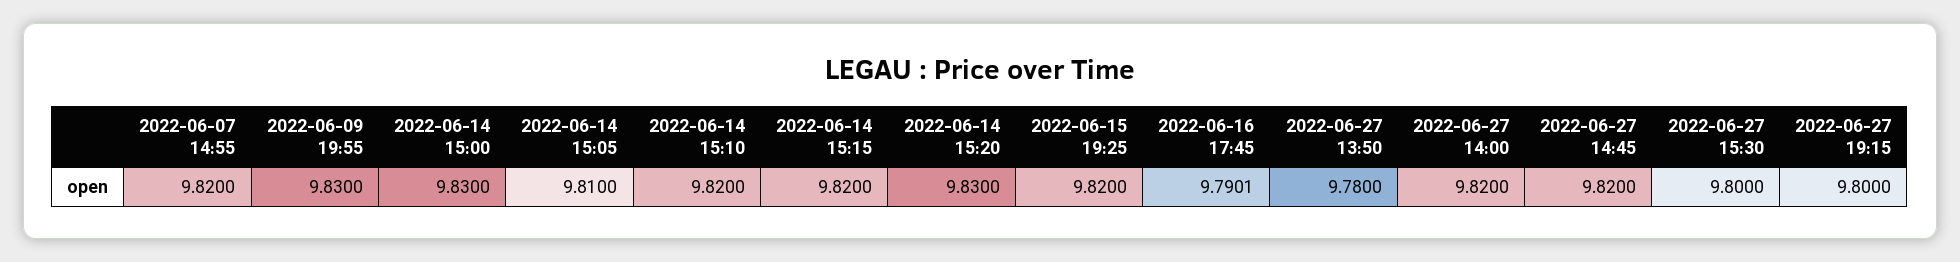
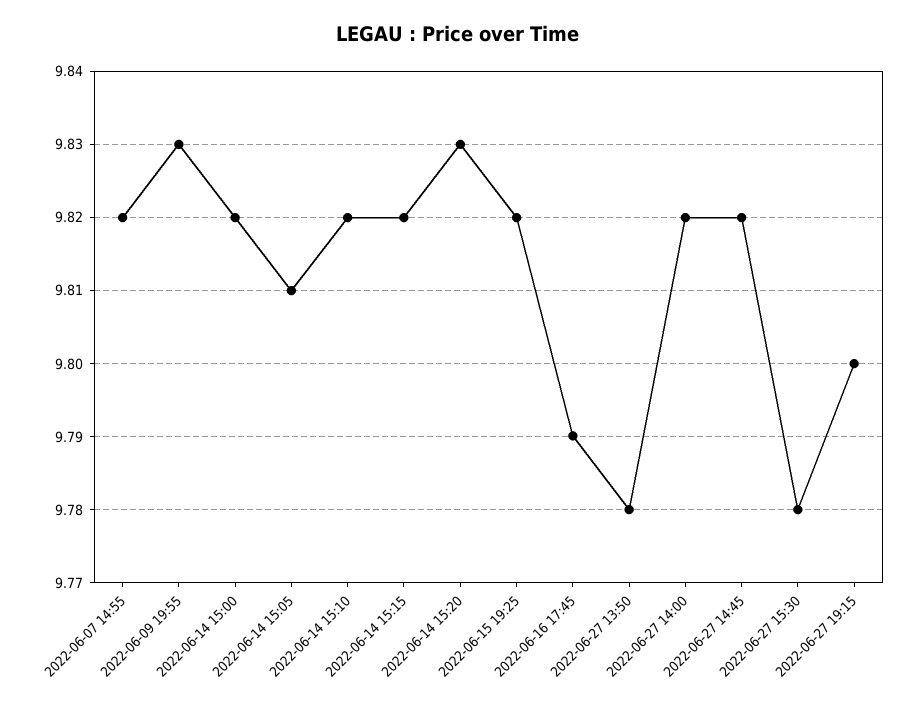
  {
    "2022-06-07 14:55": 9.82,
    "2022-06-09 19:55": 9.83,
-   "2022-06-14 15:00": 9.83,
+   "2022-06-14 15:00": 9.82,
    "2022-06-14 15:05": 9.81,
    "2022-06-14 15:10": 9.82,
    "2022-06-14 15:15": 9.82,
    "2022-06-14 15:20": 9.83,
    "2022-06-15 19:25": 9.82,
    "2022-06-16 17:45": 9.7901,
    "2022-06-27 13:50": 9.78,
    "2022-06-27 14:00": 9.82,
    "2022-06-27 14:45": 9.82,
-   "2022-06-27 15:30": 9.8,
+   "2022-06-27 15:30": 9.78,
    "2022-06-27 19:15": 9.8
  }

